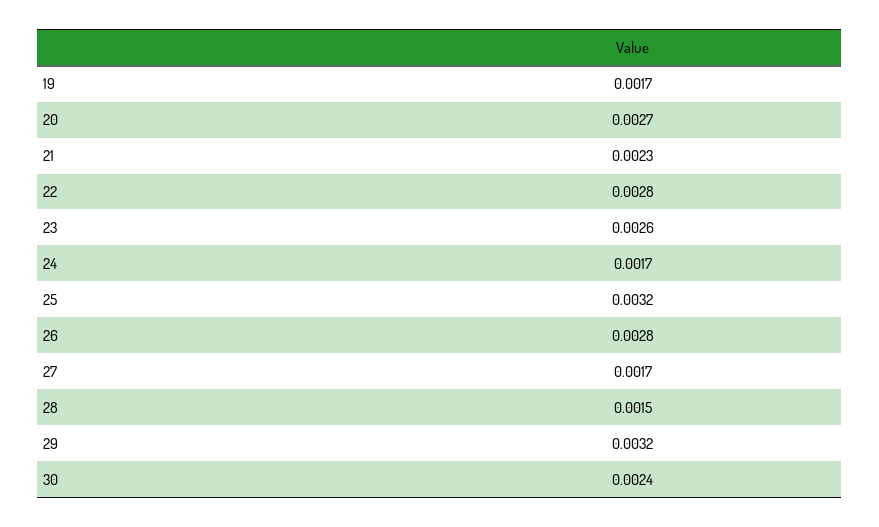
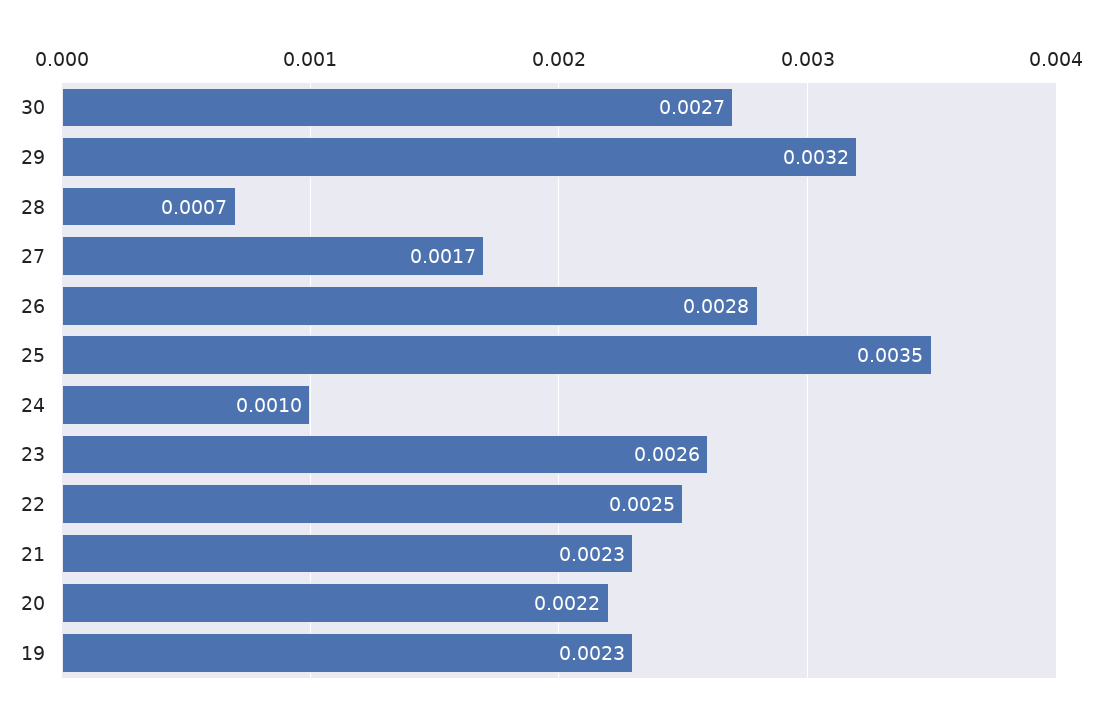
  {
-   "19": 0.0017,
+   "19": 0.0023,
-   "20": 0.0027,
+   "20": 0.0022,
    "21": 0.0023,
-   "22": 0.0028,
+   "22": 0.0025,
    "23": 0.0026,
-   "24": 0.0017,
+   "24": 0.001,
-   "25": 0.0032,
+   "25": 0.0035,
    "26": 0.0028,
    "27": 0.0017,
-   "28": 0.0015,
+   "28": 0.0007,
    "29": 0.0032,
-   "30": 0.0024
+   "30": 0.0027
  }

